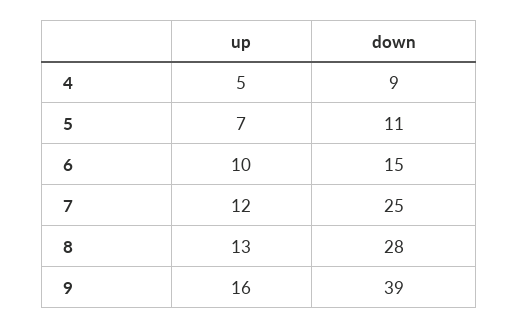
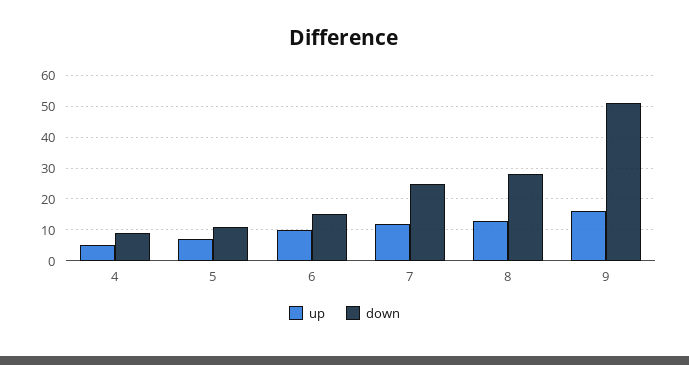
  {
    "up": {
      "4": 5,
      "5": 7,
      "6": 10,
      "7": 12,
      "8": 13,
      "9": 16
    },
    "down": {
      "4": 9,
      "5": 11,
      "6": 15,
      "7": 25,
      "8": 28,
-     "9": 39
+     "9": 50
    }
  }

